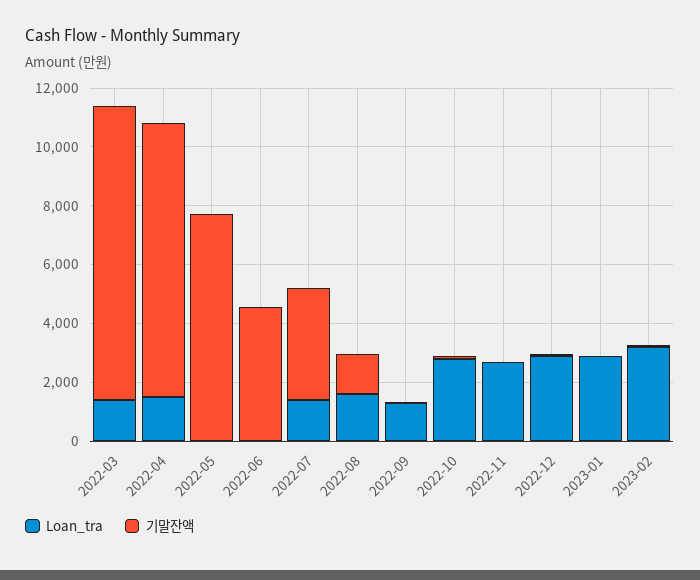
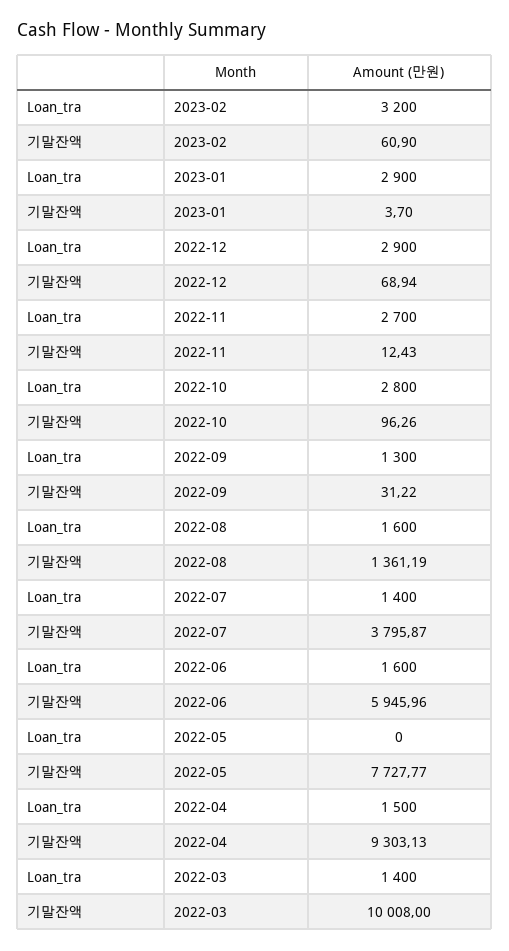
  {
    "Loan_tra": {
      "2022-03": 1400,
      "2022-04": 1500,
      "2022-05": 0,
-     "2022-06": 0,
+     "2022-06": 1600,
      "2022-07": 1400,
      "2022-08": 1600,
      "2022-09": 1300,
      "2022-10": 2800,
      "2022-11": 2700,
      "2022-12": 2900,
      "2023-01": 2900,
      "2023-02": 3200
    },
    "기말잔액": {
      "2022-03": 10008,
      "2022-04": 9303.13,
      "2022-05": 7727.77,
-     "2022-06": 4500,
+     "2022-06": 5945.96,
      "2022-07": 3795.87,
      "2022-08": 1361.19,
      "2022-09": 31.22,
      "2022-10": 96.26,
      "2022-11": 12.43,
      "2022-12": 68.94,
      "2023-01": 3.7,
      "2023-02": 60.9
    }
  }

